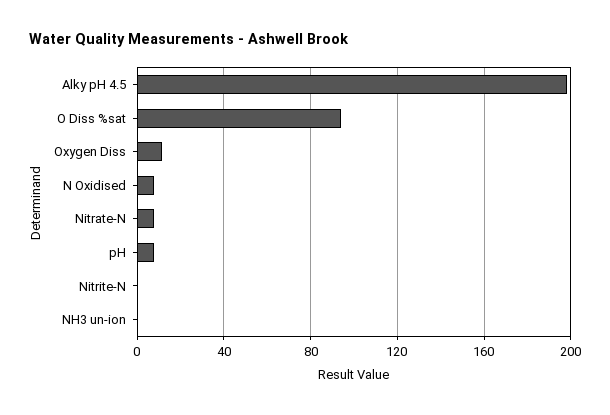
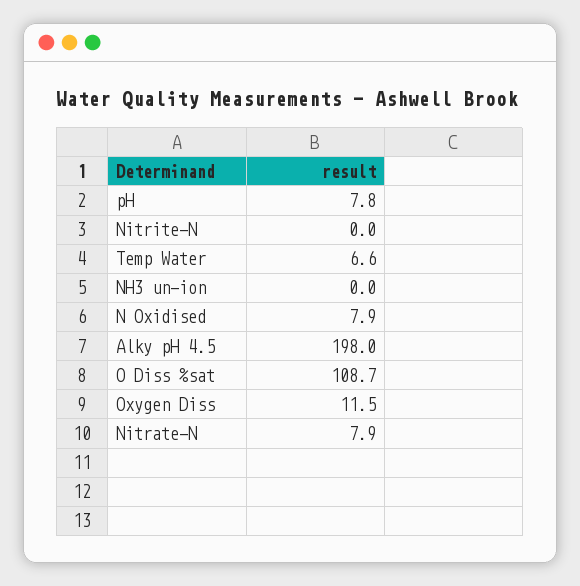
  {
    "Alky pH 4.5": 198,
-   "O Diss %sat": 95,
+   "O Diss %sat": 108.7,
    "Oxygen Diss": 11.5,
    "N Oxidised": 7.9,
    "Nitrate-N": 7.9,
    "pH": 7.8,
    "Nitrite-N": 0,
-   "NH3 un-ion": 0
+   "NH3 un-ion": 0,
+   "Temp Water": 6.6
  }

